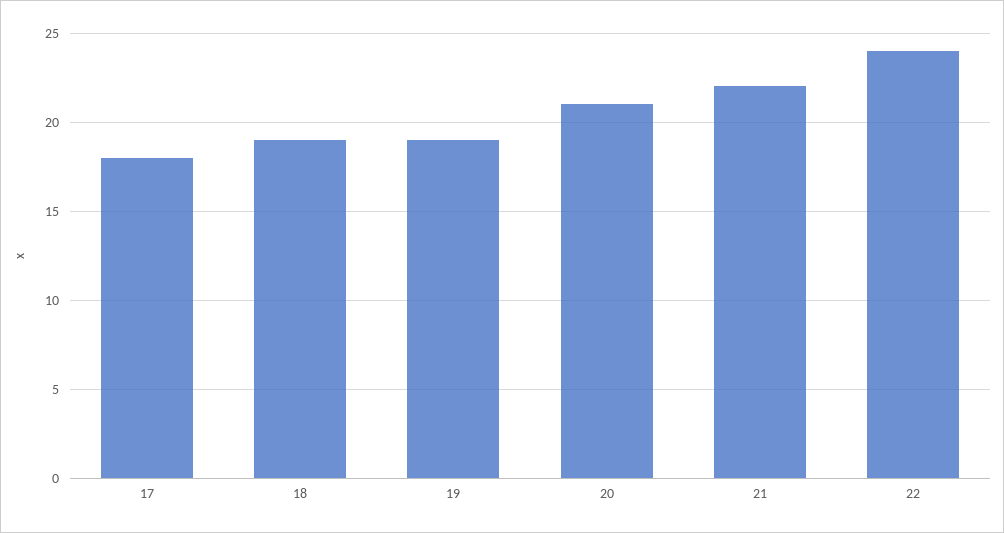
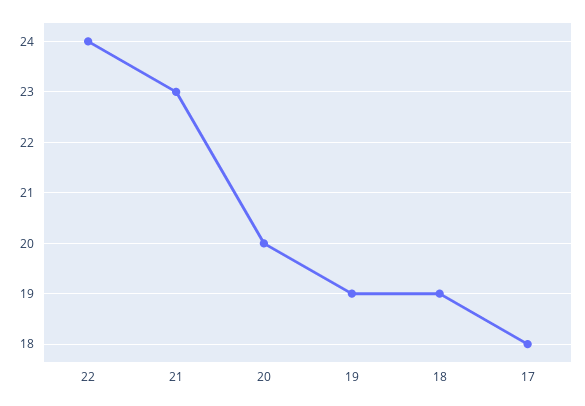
  {
    "17": 18,
    "18": 19,
    "19": 19,
-   "20": 21,
+   "20": 20,
-   "21": 22,
+   "21": 23,
    "22": 24
  }

